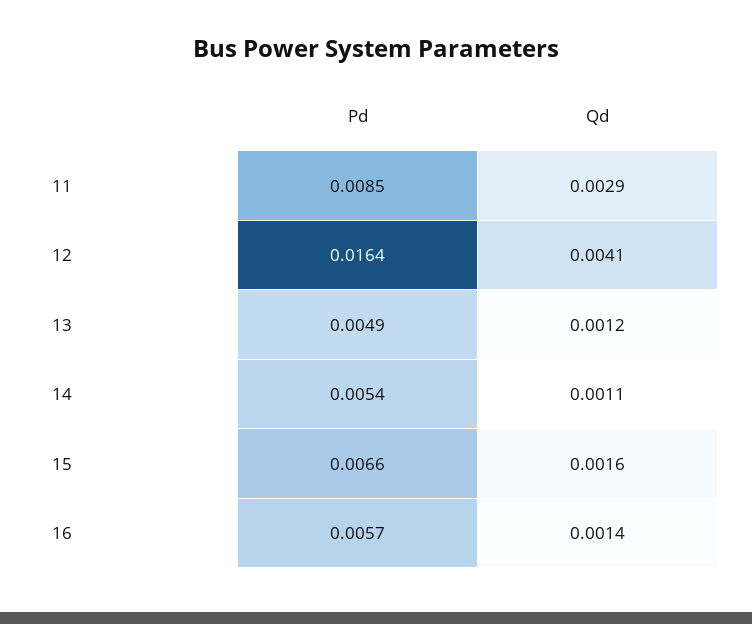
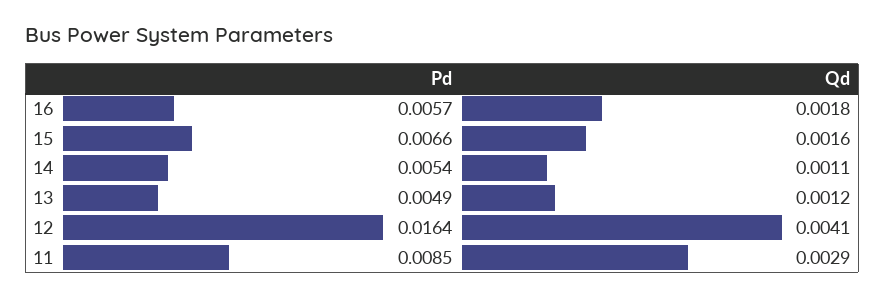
  {
    "Pd": {
      "11": 0.0085,
      "12": 0.0164,
      "13": 0.0049,
      "14": 0.0054,
      "15": 0.0066,
      "16": 0.0057
    },
    "Qd": {
      "11": 0.0029,
      "12": 0.0041,
      "13": 0.0012,
      "14": 0.0011,
      "15": 0.0016,
-     "16": 0.0014
+     "16": 0.0018
    }
  }

